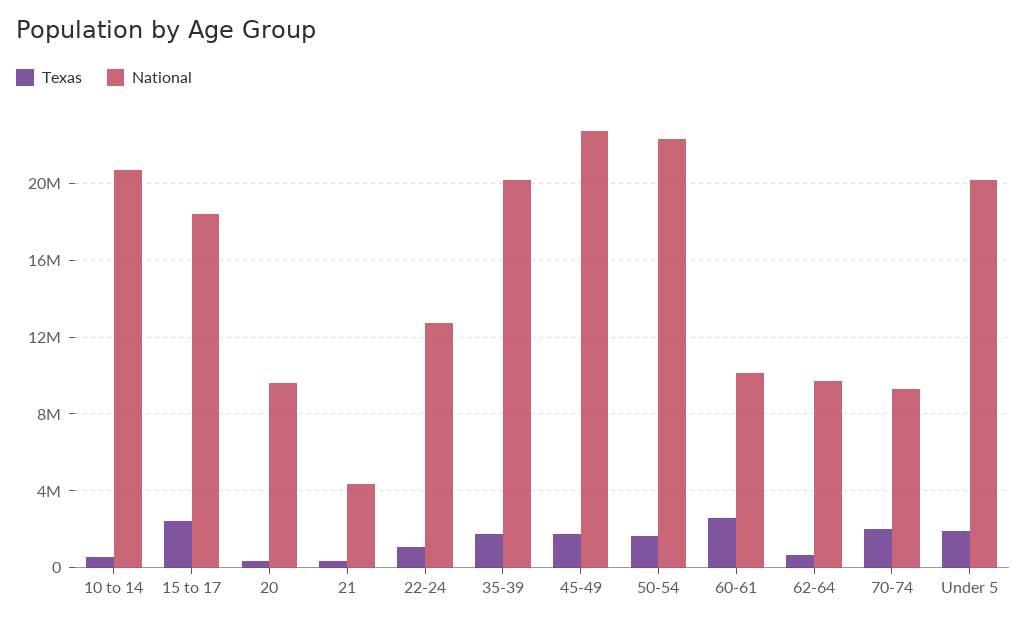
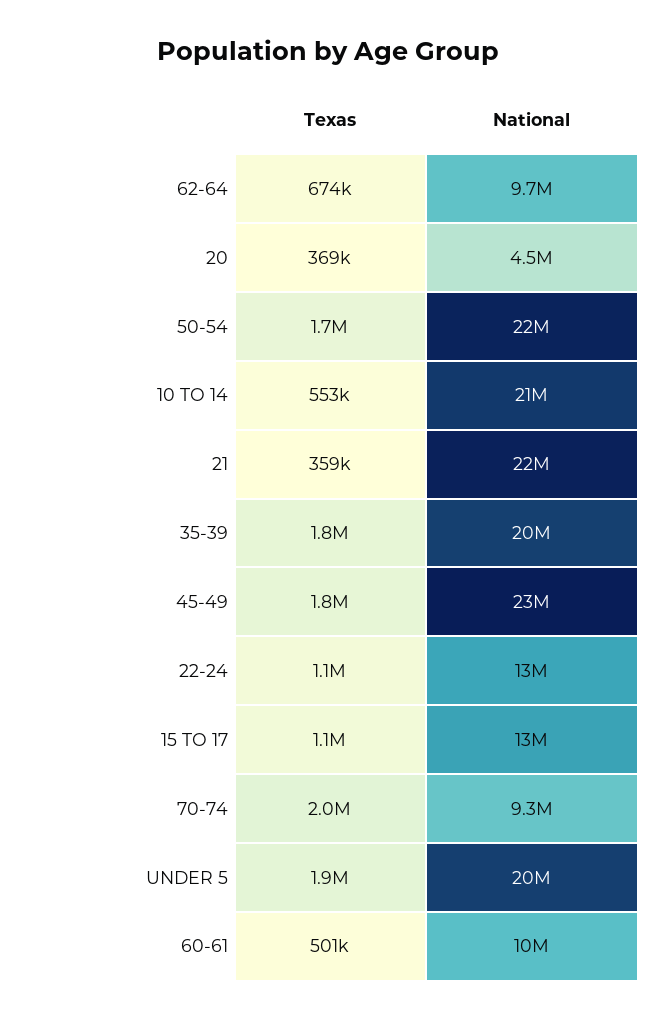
  {
    "Texas": {
      "10 to 14": 553000,
-     "15 to 17": 2500000,
+     "15 to 17": 1100000,
      "20": 369000,
      "21": 359000,
      "22-24": 1100000,
      "35-39": 1800000,
      "45-49": 1800000,
      "50-54": 1700000,
-     "60-61": 2500000,
+     "60-61": 501000,
      "62-64": 674000,
      "70-74": 2000000,
      "Under 5": 1900000
    },
    "National": {
      "10 to 14": 21000000,
-     "15 to 17": 18500000,
+     "15 to 17": 13000000,
-     "20": 9500000,
+     "20": 4500000,
-     "21": 4500000,
+     "21": 22000000,
      "22-24": 13000000,
      "35-39": 20000000,
      "45-49": 23000000,
      "50-54": 22000000,
      "60-61": 10000000,
      "62-64": 9700000,
      "70-74": 9300000,
      "Under 5": 20000000
    }
  }

